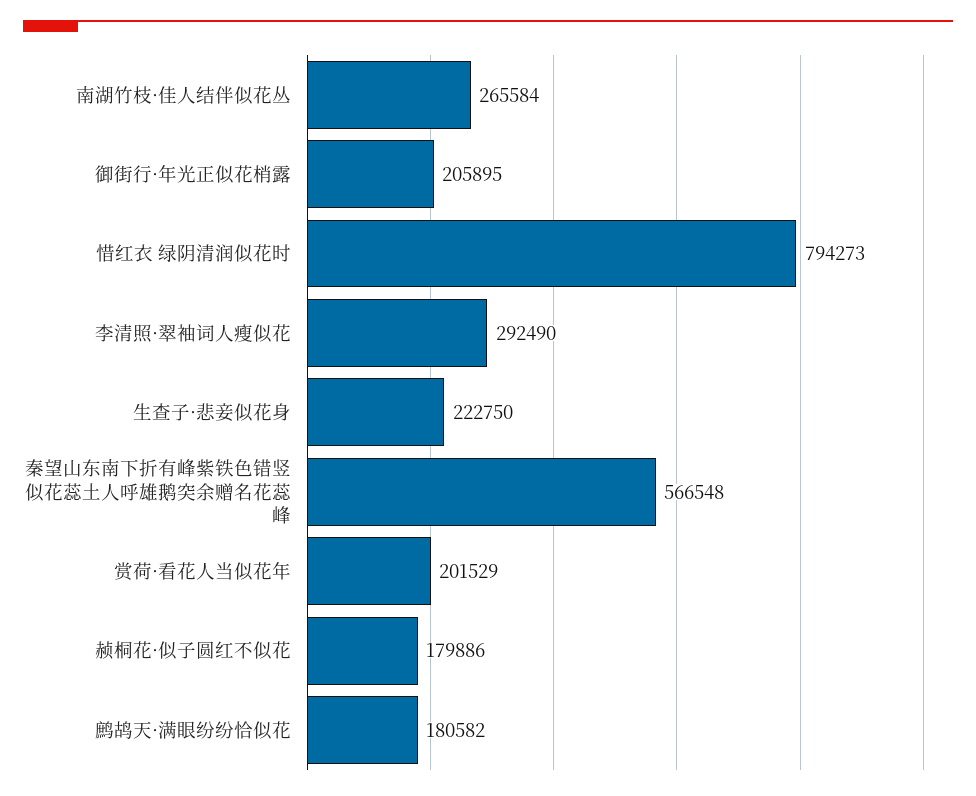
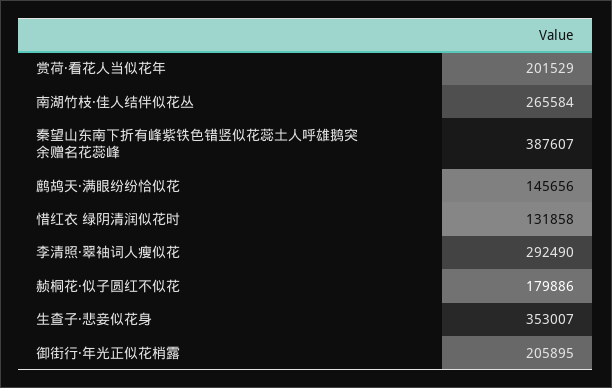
  {
    "南湖竹枝·佳人结伴似花丛": 265584,
    "御街行·年光正似花梢露": 205895,
-   "惜红衣 绿阴清润似花时": 794273,
+   "惜红衣 绿阴清润似花时": 131858,
    "李清照·翠袖词人瘦似花": 292490,
-   "生查子·悲妾似花身": 222750,
+   "生查子·悲妾似花身": 353007,
-   "秦望山东南下折有峰紫铁色错竖似花蕊土人呼雄鹅突余赠名花蕊峰": 566548,
+   "秦望山东南下折有峰紫铁色错竖似花蕊土人呼雄鹅突余赠名花蕊峰": 387607,
    "赏荷·看花人当似花年": 201529,
    "赪桐花·似子圆红不似花": 179886,
-   "鹧鸪天·满眼纷纷恰似花": 180582
+   "鹧鸪天·满眼纷纷恰似花": 145656
  }

